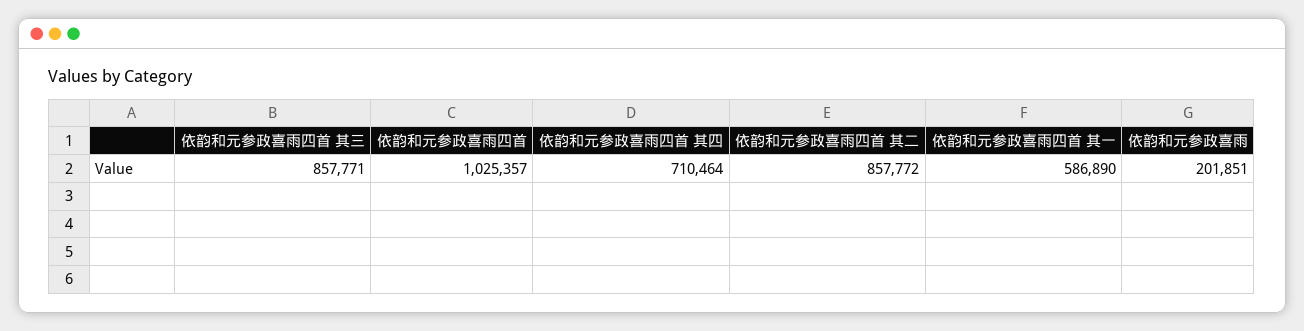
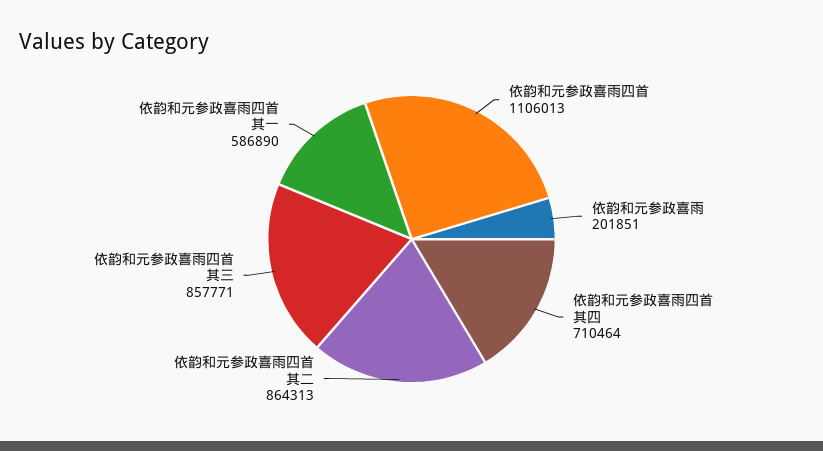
  {
    "依韵和元参政喜雨四首 其三": 857771,
-   "依韵和元参政喜雨四首": 1025357,
+   "依韵和元参政喜雨四首": 1106013,
    "依韵和元参政喜雨四首 其四": 710464,
-   "依韵和元参政喜雨四首 其二": 857772,
+   "依韵和元参政喜雨四首 其二": 864313,
    "依韵和元参政喜雨四首 其一": 586890,
    "依韵和元参政喜雨": 201851
  }

